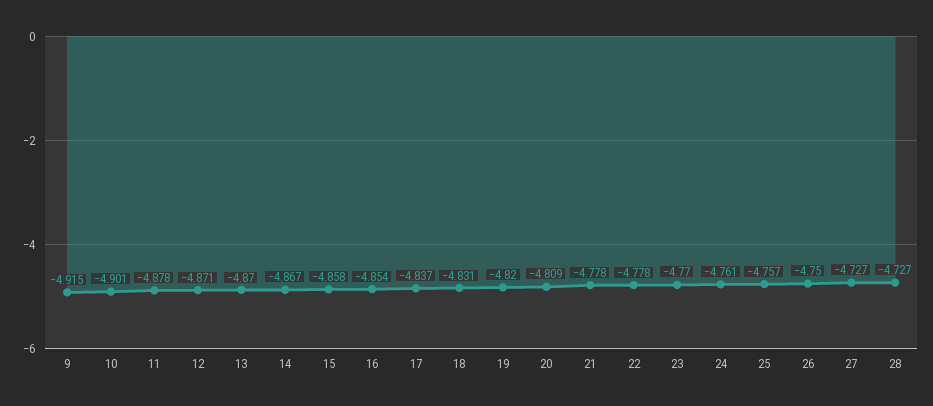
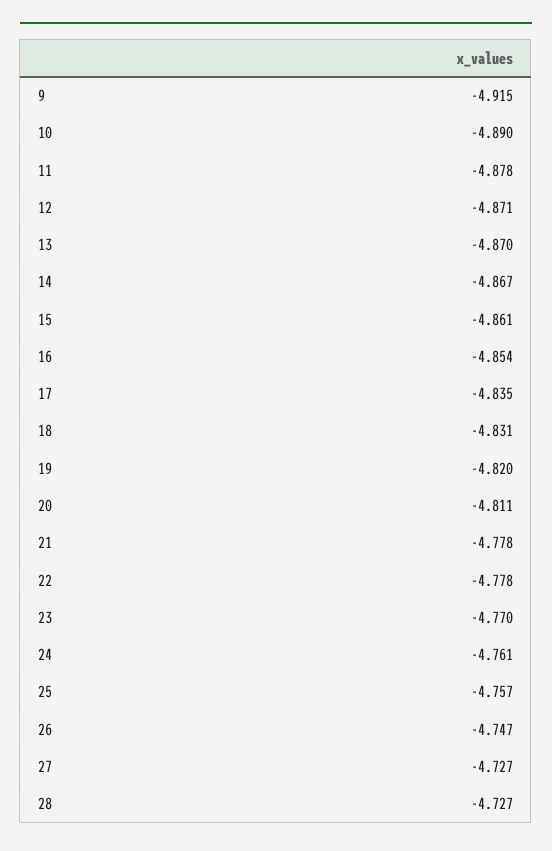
  {
    "9": -4.915,
-   "10": -4.901,
+   "10": -4.89,
    "11": -4.878,
    "12": -4.871,
    "13": -4.87,
    "14": -4.867,
-   "15": -4.858,
+   "15": -4.861,
    "16": -4.854,
-   "17": -4.837,
+   "17": -4.835,
    "18": -4.831,
    "19": -4.82,
-   "20": -4.809,
+   "20": -4.811,
    "21": -4.778,
    "22": -4.778,
    "23": -4.77,
    "24": -4.761,
    "25": -4.757,
-   "26": -4.75,
+   "26": -4.747,
    "27": -4.727,
    "28": -4.727
  }

